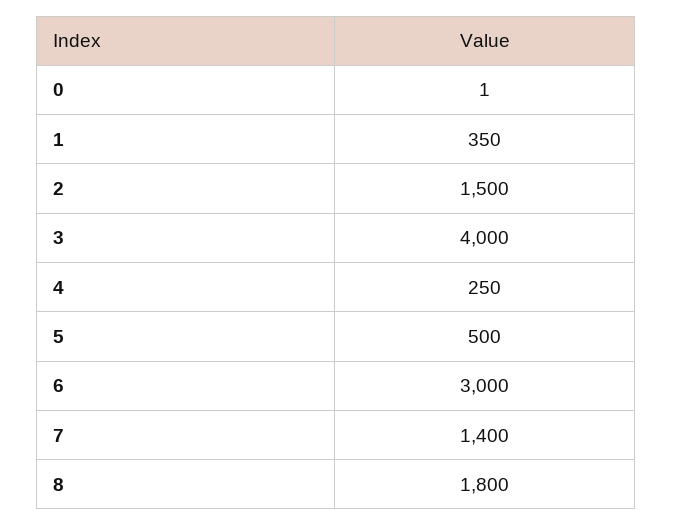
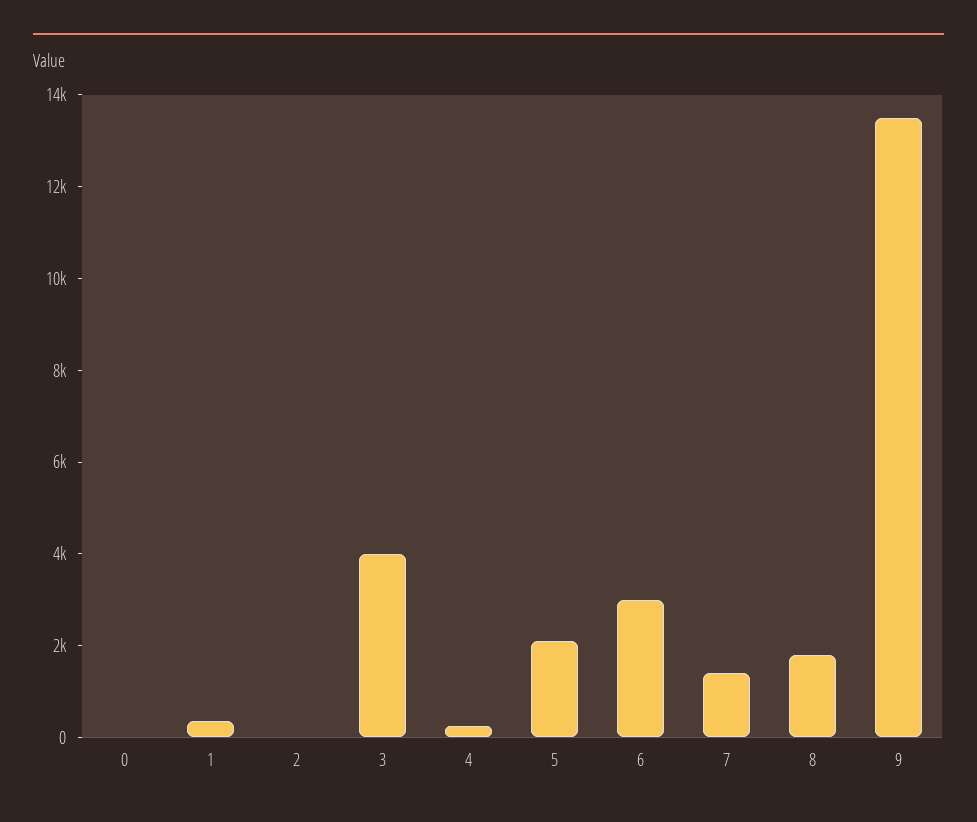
  {
    "0": 1,
    "1": 350,
-   "2": 1500,
+   "2": 0,
    "3": 4000,
    "4": 250,
-   "5": 500,
+   "5": 2000,
    "6": 3000,
    "7": 1400,
-   "8": 1800
+   "8": 1800,
+   "9": 13500
  }

